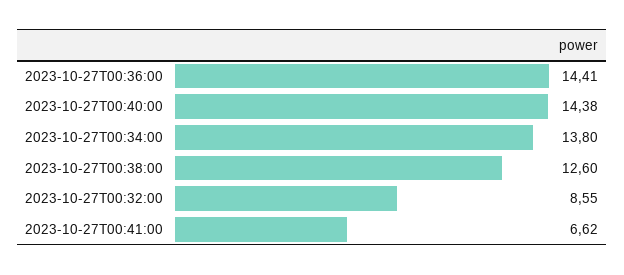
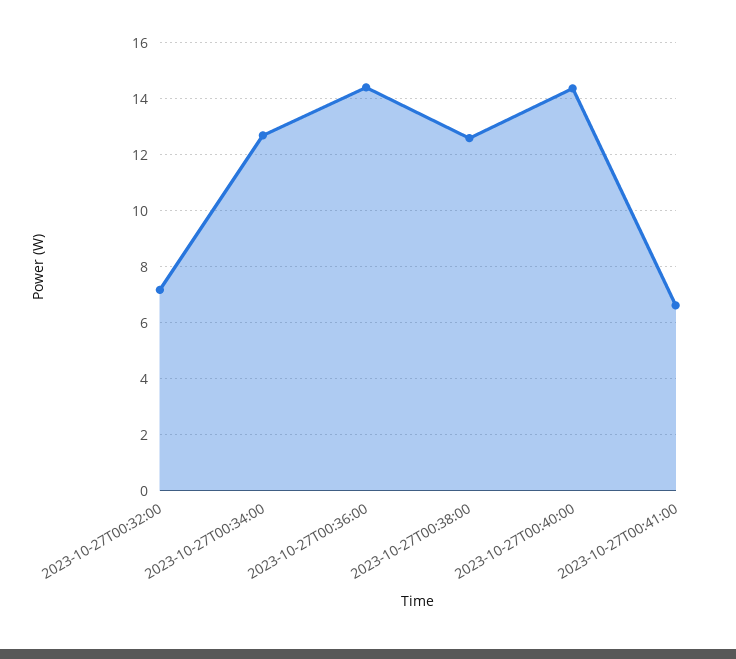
  {
    "2023-10-27T00:36:00": 14.41,
    "2023-10-27T00:40:00": 14.38,
-   "2023-10-27T00:34:00": 13.8,
+   "2023-10-27T00:34:00": 12.75,
    "2023-10-27T00:38:00": 12.6,
-   "2023-10-27T00:32:00": 8.55,
+   "2023-10-27T00:32:00": 7.25,
    "2023-10-27T00:41:00": 6.62
  }

